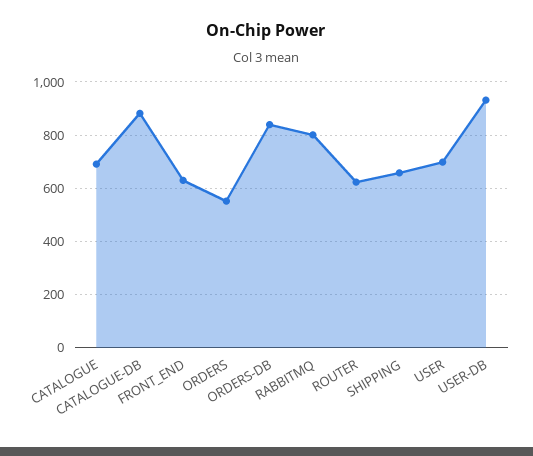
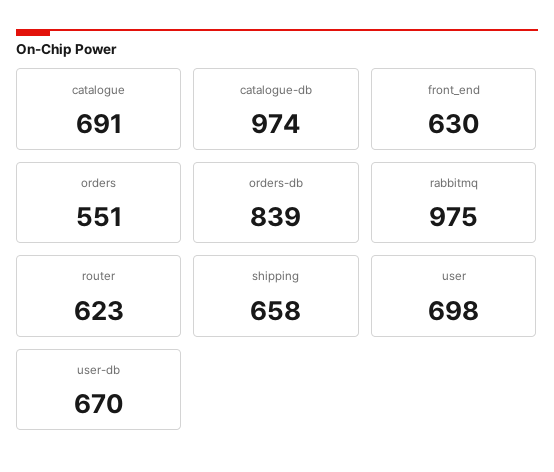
  {
    "CATALOGUE": 691,
-   "CATALOGUE-DB": 875,
+   "CATALOGUE-DB": 974,
    "FRONT_END": 630,
    "ORDERS": 551,
    "ORDERS-DB": 839,
-   "RABBITMQ": 800,
+   "RABBITMQ": 975,
    "ROUTER": 623,
    "SHIPPING": 658,
    "USER": 698,
-   "USER-DB": 925
+   "USER-DB": 670
  }

